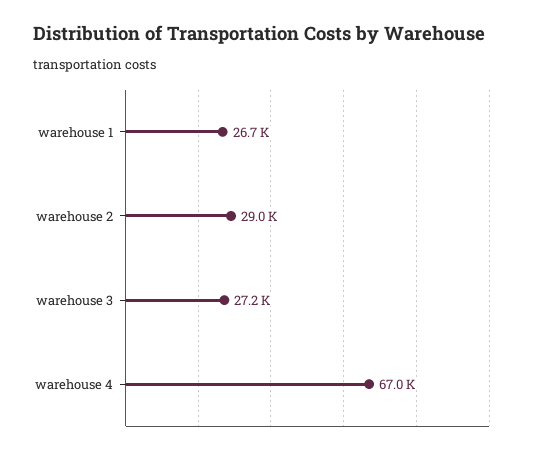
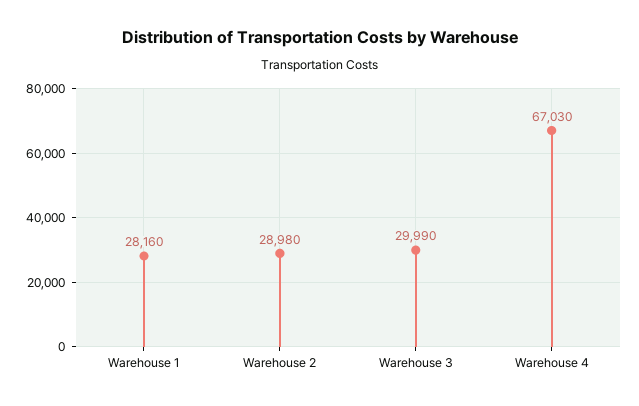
  {
-   "warehouse 1": 26700,
+   "warehouse 1": 28160,
    "warehouse 2": 28980,
-   "warehouse 3": 27200,
+   "warehouse 3": 29990,
    "warehouse 4": 67030
  }

